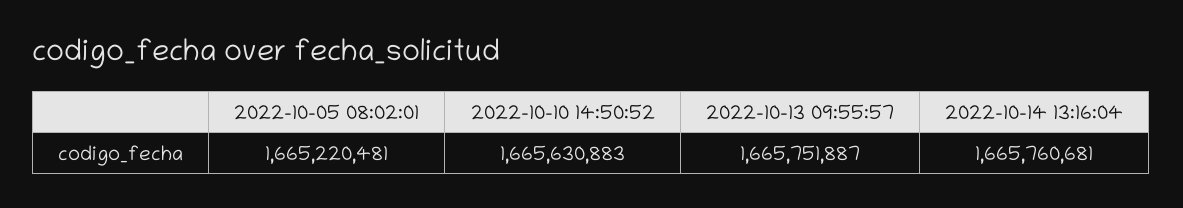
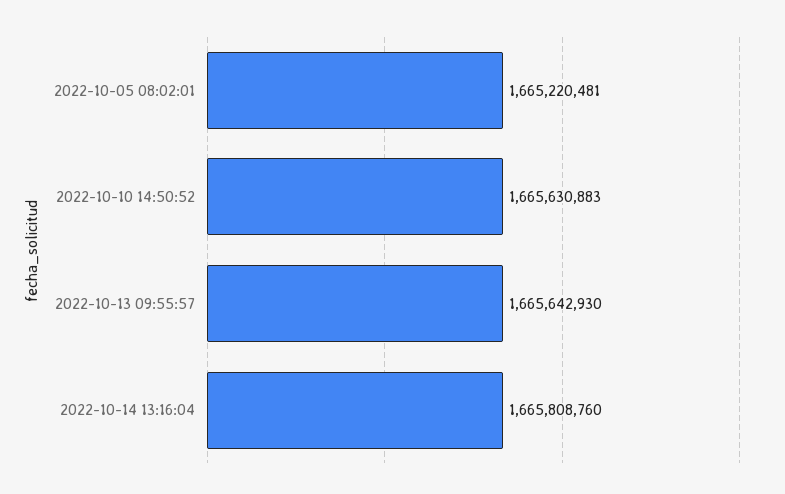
  {
    "2022-10-05 08:02:01": 1665220481,
    "2022-10-10 14:50:52": 1665630883,
-   "2022-10-13 09:55:57": 1665751887,
+   "2022-10-13 09:55:57": 1665642930,
-   "2022-10-14 13:16:04": 1665760681
+   "2022-10-14 13:16:04": 1665808760
  }

